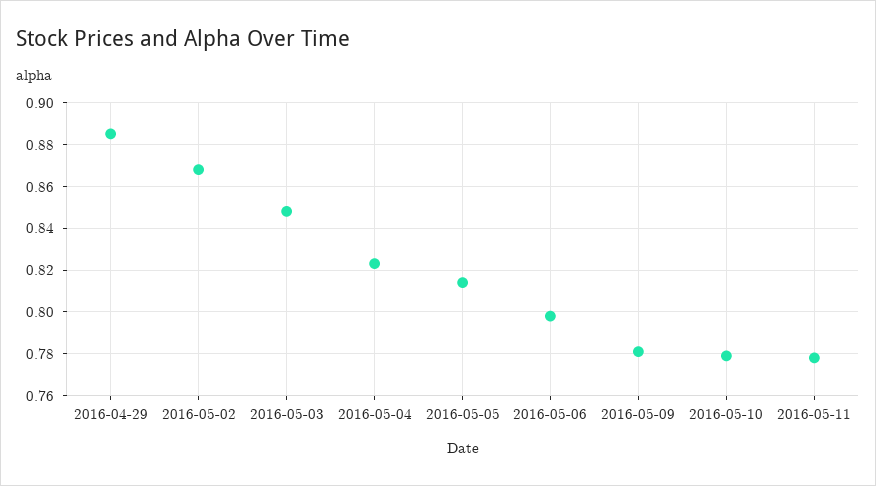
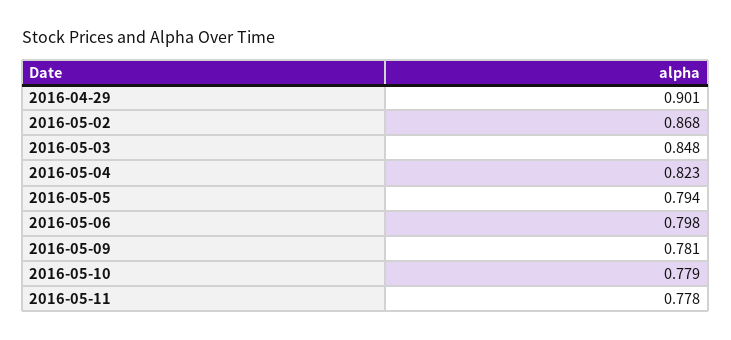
  {
-   "2016-04-29": 0.885,
+   "2016-04-29": 0.901,
    "2016-05-02": 0.868,
    "2016-05-03": 0.848,
    "2016-05-04": 0.823,
-   "2016-05-05": 0.815,
+   "2016-05-05": 0.794,
    "2016-05-06": 0.798,
    "2016-05-09": 0.781,
    "2016-05-10": 0.779,
    "2016-05-11": 0.778
  }

